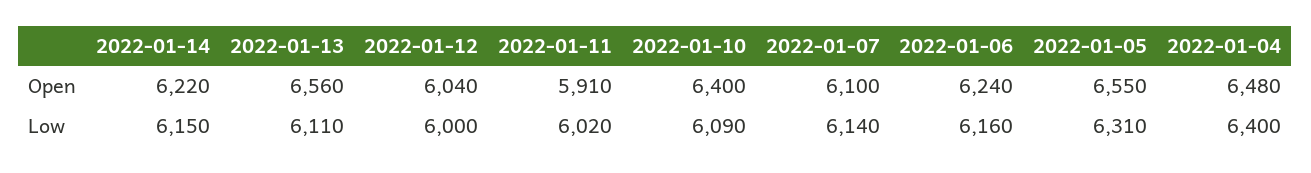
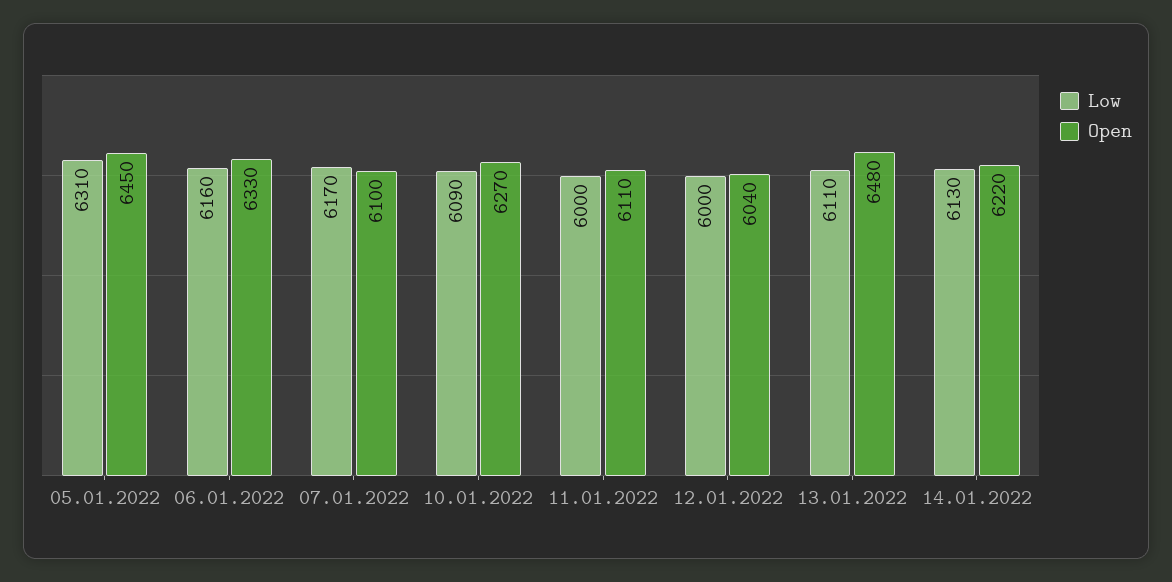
  {
    "Open": {
      "2022-01-14": 6220,
-     "2022-01-13": 6560,
+     "2022-01-13": 6480,
      "2022-01-12": 6040,
-     "2022-01-11": 5910,
+     "2022-01-11": 6110,
-     "2022-01-10": 6400,
+     "2022-01-10": 6270,
      "2022-01-07": 6100,
-     "2022-01-06": 6240,
+     "2022-01-06": 6330,
-     "2022-01-05": 6550,
+     "2022-01-05": 6450
-     "2022-01-04": 6480
    },
    "Low": {
-     "2022-01-14": 6150,
+     "2022-01-14": 6130,
      "2022-01-13": 6110,
      "2022-01-12": 6000,
-     "2022-01-11": 6020,
+     "2022-01-11": 6000,
      "2022-01-10": 6090,
-     "2022-01-07": 6140,
+     "2022-01-07": 6170,
      "2022-01-06": 6160,
-     "2022-01-05": 6310,
+     "2022-01-05": 6310
-     "2022-01-04": 6400
    }
  }

